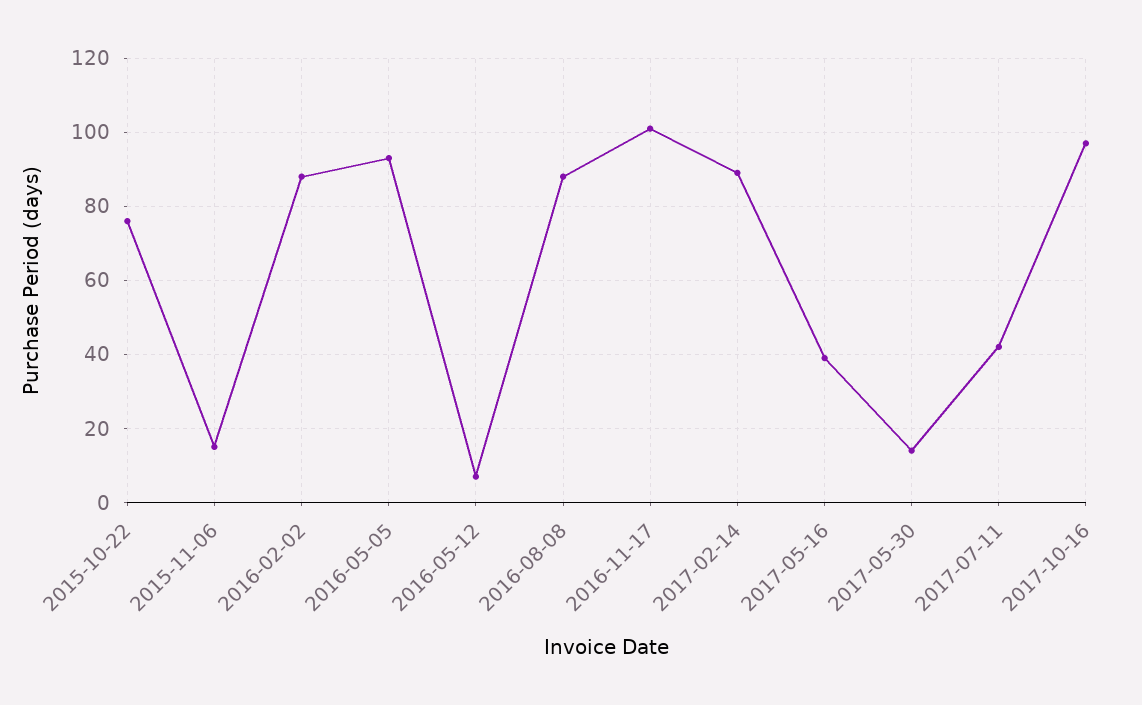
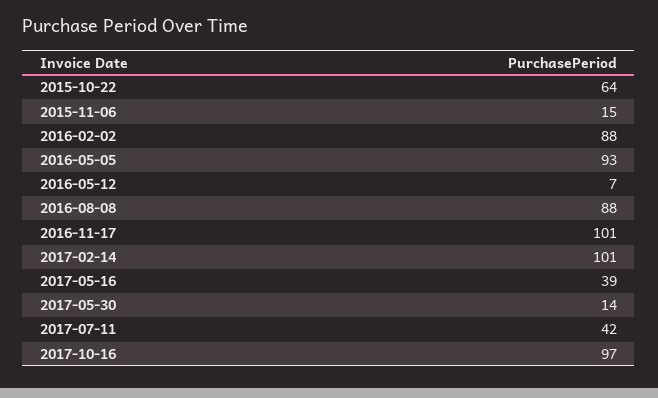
  {
-   "2015-10-22": 75,
+   "2015-10-22": 64,
    "2015-11-06": 15,
    "2016-02-02": 88,
    "2016-05-05": 93,
    "2016-05-12": 7,
    "2016-08-08": 88,
    "2016-11-17": 101,
-   "2017-02-14": 90,
+   "2017-02-14": 101,
    "2017-05-16": 39,
    "2017-05-30": 14,
    "2017-07-11": 42,
    "2017-10-16": 97
  }

